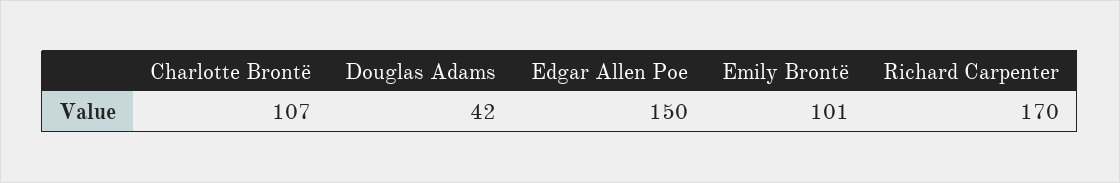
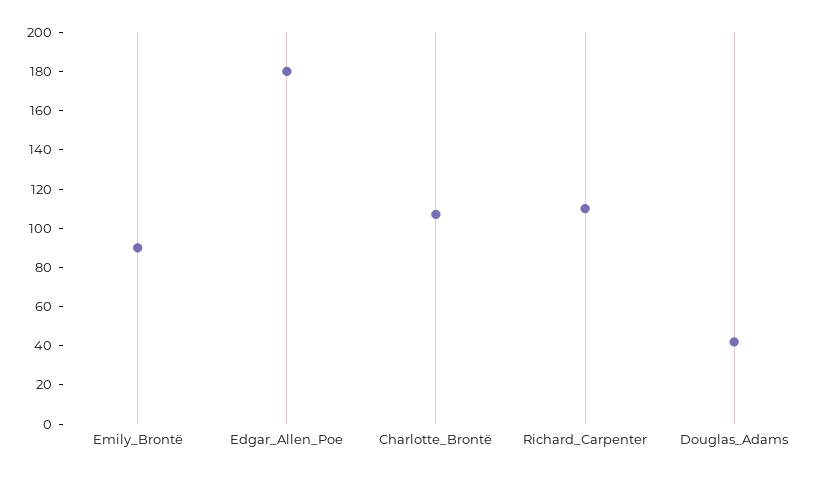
  {
    "Charlotte Brontë": 107,
    "Douglas Adams": 42,
-   "Edgar Allen Poe": 150,
+   "Edgar Allen Poe": 180,
-   "Emily Brontë": 101,
+   "Emily Brontë": 90,
-   "Richard Carpenter": 170
+   "Richard Carpenter": 110
  }

